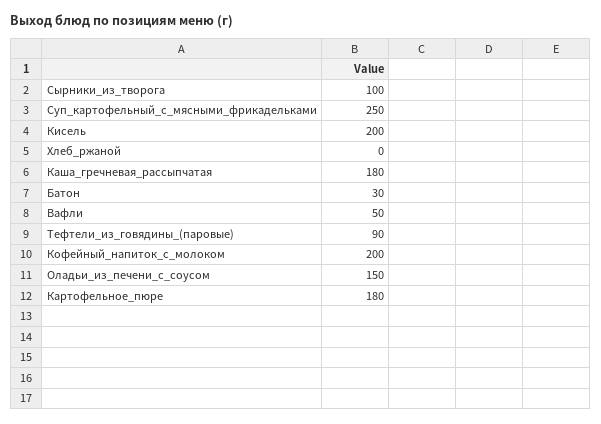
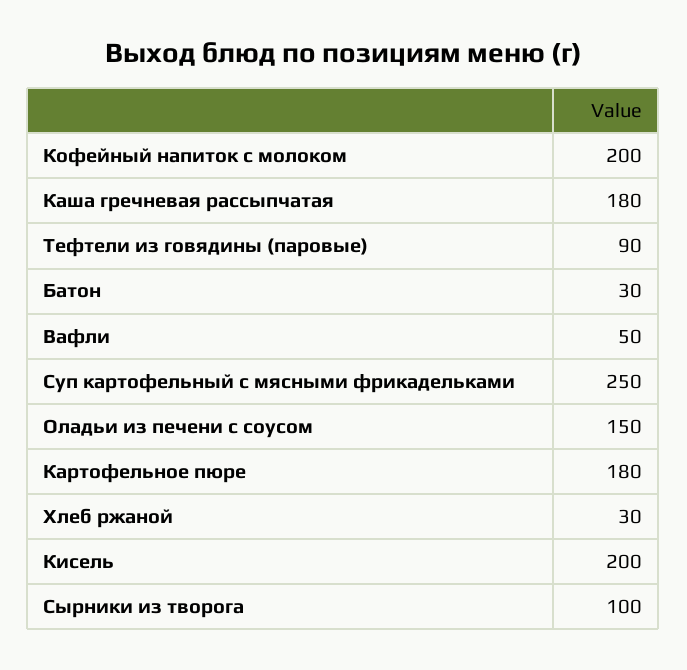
  {
    "Сырники_из_творога": 100,
    "Суп_картофельный_с_мясными_фрикадельками": 250,
    "Кисель": 200,
-   "Хлеб_ржаной": 0,
+   "Хлеб_ржаной": 30,
    "Каша_гречневая_рассыпчатая": 180,
    "Батон": 30,
    "Вафли": 50,
    "Тефтели_из_говядины_(паровые)": 90,
    "Кофейный_напиток_с_молоком": 200,
    "Оладьи_из_печени_с_соусом": 150,
    "Картофельное_пюре": 180
  }

